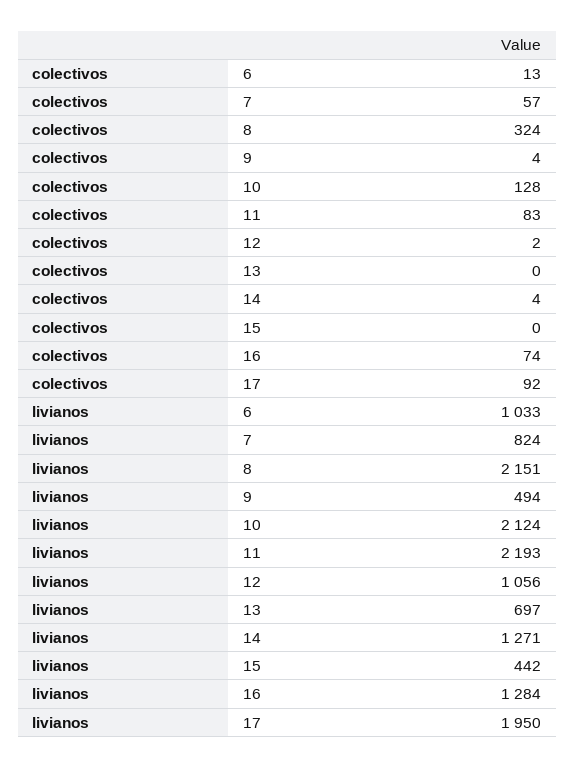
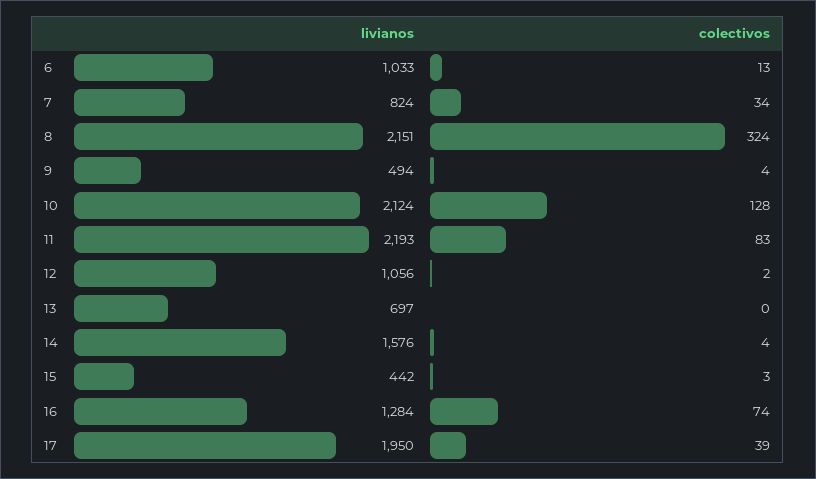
  {
    "colectivos": {
      "6": 13,
-     "7": 57,
+     "7": 34,
      "8": 324,
      "9": 4,
      "10": 128,
      "11": 83,
      "12": 2,
      "13": 0,
      "14": 4,
-     "15": 0,
+     "15": 3,
      "16": 74,
-     "17": 92
+     "17": 39
    },
    "livianos": {
      "6": 1033,
      "7": 824,
      "8": 2151,
      "9": 494,
      "10": 2124,
      "11": 2193,
      "12": 1056,
      "13": 697,
-     "14": 1271,
+     "14": 1576,
      "15": 442,
      "16": 1284,
      "17": 1950
    }
  }

